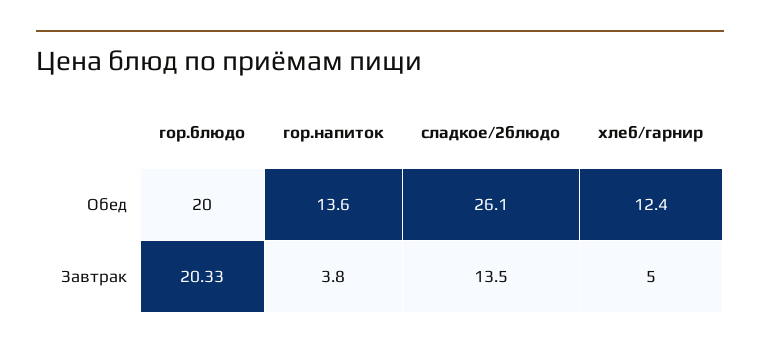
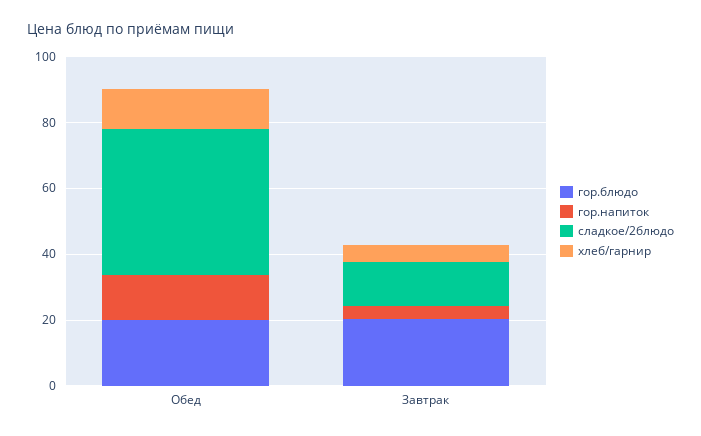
  {
    "гор.блюдо": {
      "Обед": 20,
      "Завтрак": 20.33
    },
    "гор.напиток": {
      "Обед": 13.6,
      "Завтрак": 3.8
    },
    "сладкое/2блюдо": {
-     "Обед": 26.1,
+     "Обед": 45,
      "Завтрак": 13.5
    },
    "хлеб/гарнир": {
      "Обед": 12.4,
      "Завтрак": 5
    }
  }

